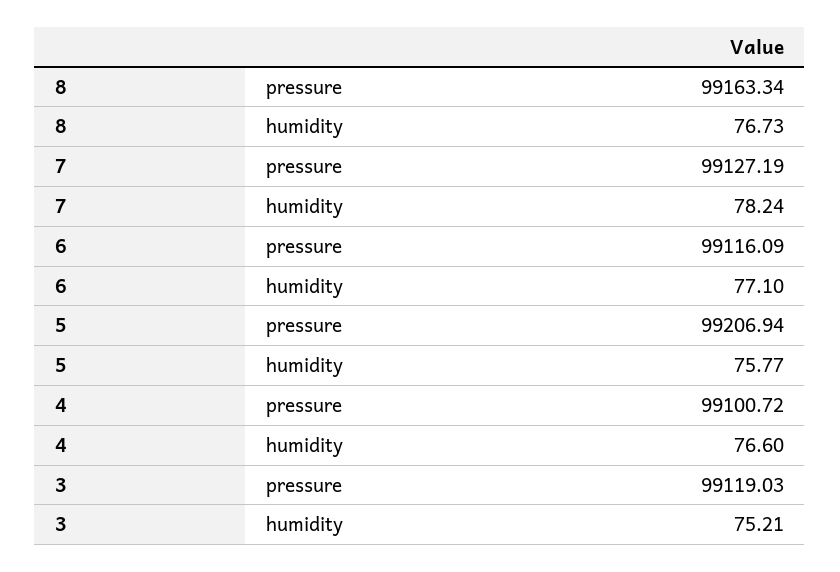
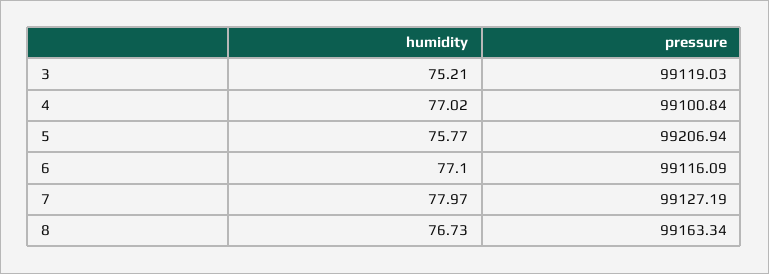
  {
    "8": {
      "pressure": 99163.34,
      "humidity": 76.73
    },
    "7": {
      "pressure": 99127.19,
-     "humidity": 78.24
+     "humidity": 77.97
    },
    "6": {
      "pressure": 99116.09,
      "humidity": 77.1
    },
    "5": {
      "pressure": 99206.94,
      "humidity": 75.77
    },
    "4": {
-     "pressure": 99100.72,
+     "pressure": 99100.84,
-     "humidity": 76.6
+     "humidity": 77.02
    },
    "3": {
      "pressure": 99119.03,
      "humidity": 75.21
    }
  }

